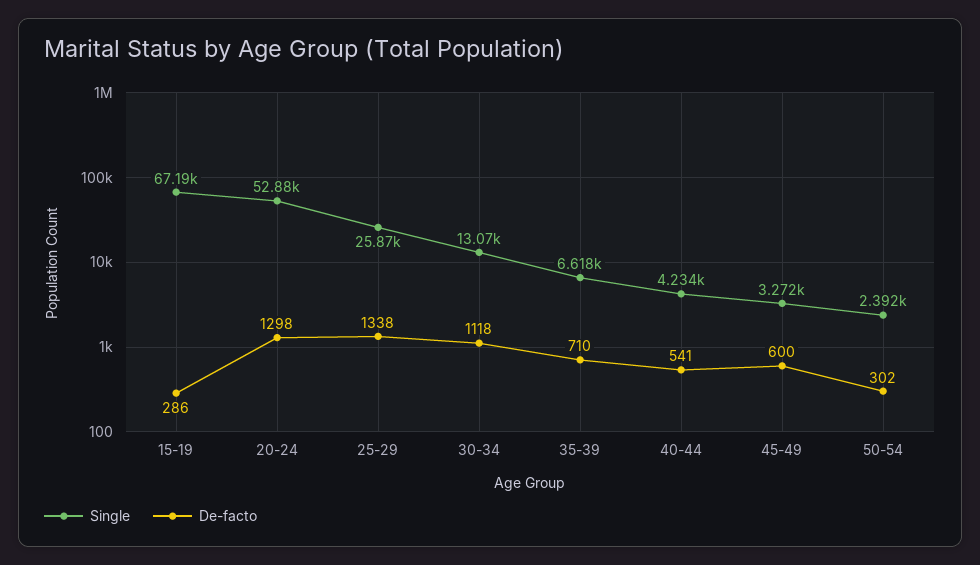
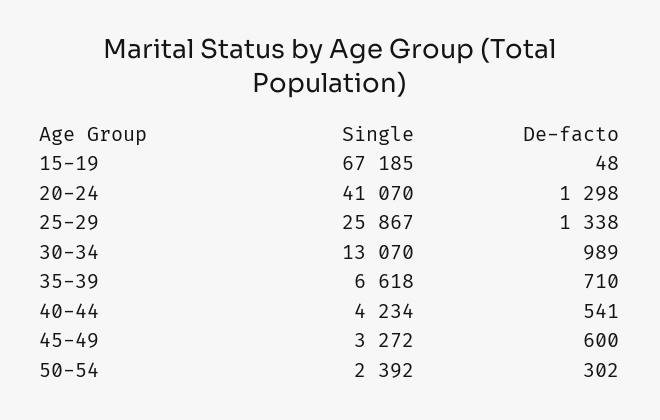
  {
    "Single": {
      "15-19": 67185,
-     "20-24": 52880,
+     "20-24": 41070,
      "25-29": 25867,
      "30-34": 13070,
      "35-39": 6618,
      "40-44": 4234,
      "45-49": 3272,
      "50-54": 2392
    },
    "De-facto": {
-     "15-19": 286,
+     "15-19": 48,
      "20-24": 1298,
      "25-29": 1338,
-     "30-34": 1118,
+     "30-34": 989,
      "35-39": 710,
      "40-44": 541,
      "45-49": 600,
      "50-54": 302
    }
  }

